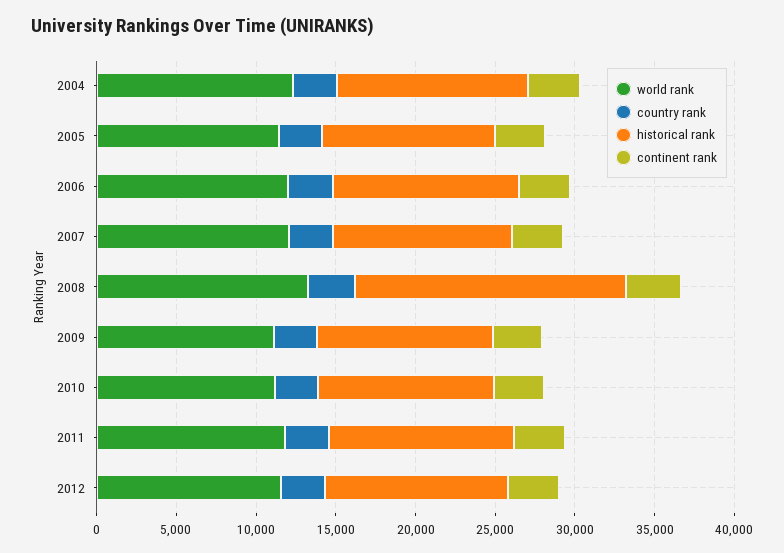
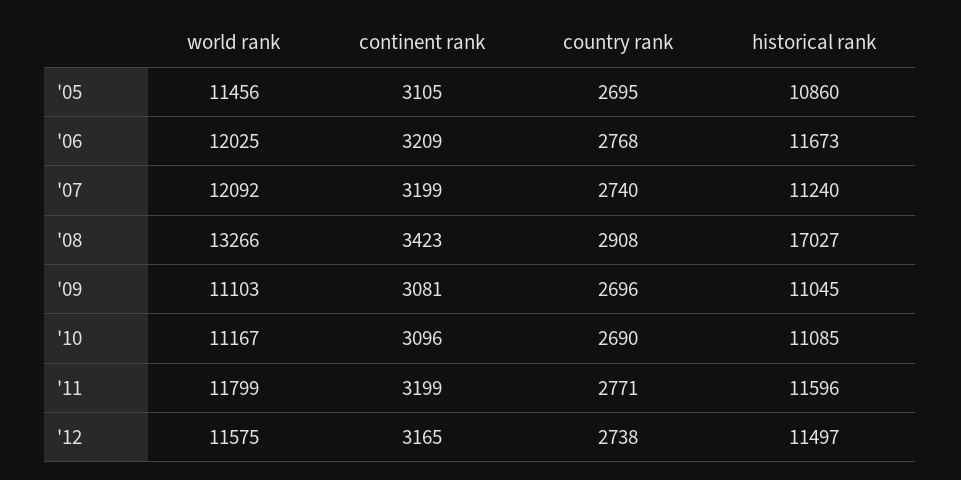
  {
    "world rank": {
-     "2004": 12000,
      "2005": 11456,
      "2006": 12025,
      "2007": 12092,
      "2008": 13266,
      "2009": 11103,
      "2010": 11167,
      "2011": 11799,
      "2012": 11575
    },
    "country rank": {
-     "2004": 3000,
      "2005": 2695,
      "2006": 2768,
      "2007": 2740,
      "2008": 2908,
      "2009": 2696,
      "2010": 2690,
      "2011": 2771,
      "2012": 2738
    },
    "historical rank": {
-     "2004": 12000,
      "2005": 10860,
      "2006": 11673,
      "2007": 11240,
      "2008": 17027,
      "2009": 11045,
      "2010": 11085,
      "2011": 11596,
      "2012": 11497
    },
    "continent rank": {
-     "2004": 3000,
      "2005": 3105,
      "2006": 3209,
      "2007": 3199,
      "2008": 3423,
      "2009": 3081,
      "2010": 3096,
      "2011": 3199,
      "2012": 3165
    }
  }

